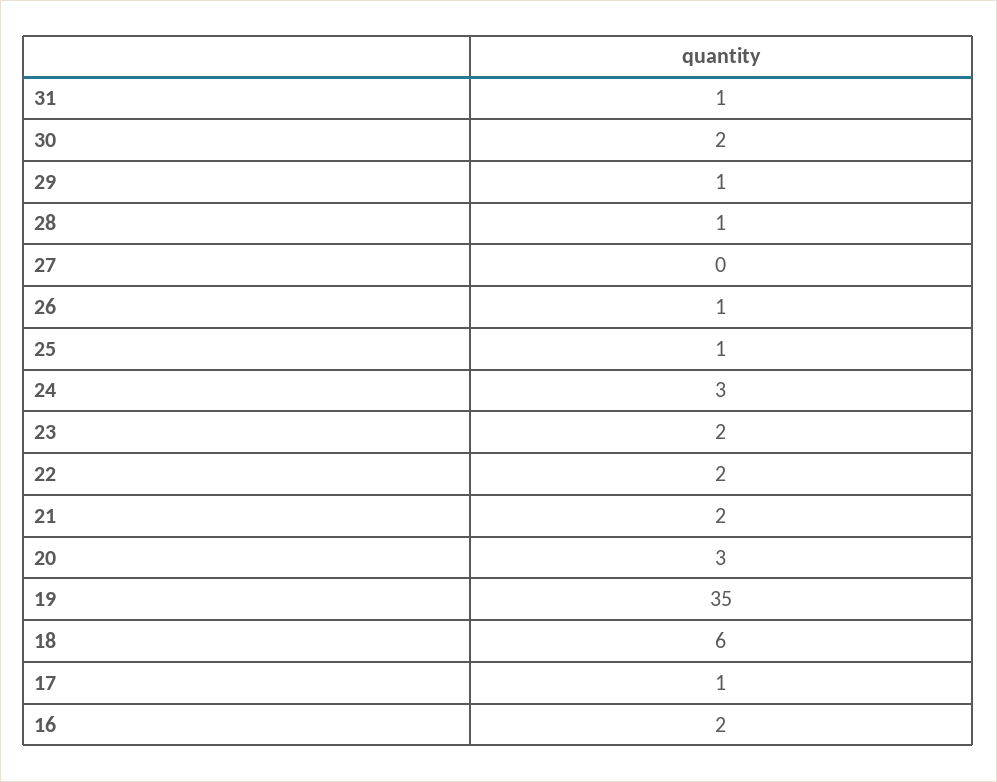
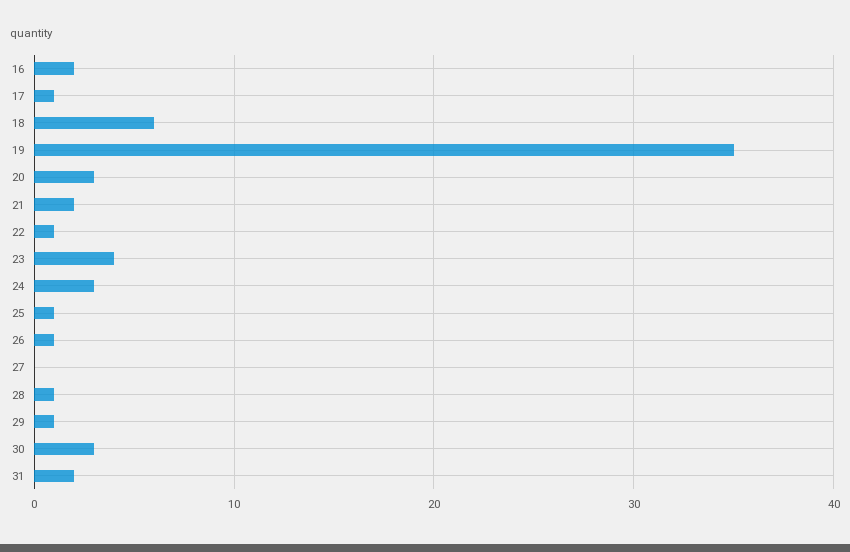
  {
-   "31": 1,
+   "31": 2,
-   "30": 2,
+   "30": 3,
    "29": 1,
    "28": 1,
    "27": 0,
    "26": 1,
    "25": 1,
    "24": 3,
-   "23": 2,
+   "23": 4,
-   "22": 2,
+   "22": 1,
    "21": 2,
    "20": 3,
    "19": 35,
    "18": 6,
    "17": 1,
    "16": 2
  }

